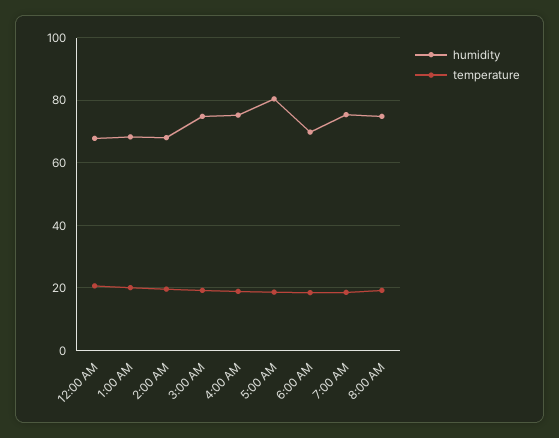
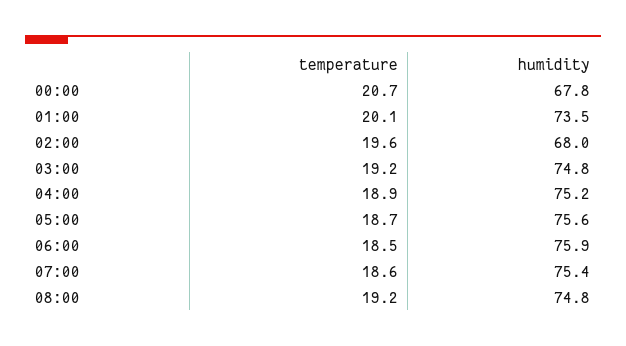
  {
    "humidity": {
      "12:00 AM": 67.8,
-     "1:00 AM": 68,
+     "1:00 AM": 73.5,
      "2:00 AM": 68,
      "3:00 AM": 74.8,
      "4:00 AM": 75.2,
-     "5:00 AM": 80,
+     "5:00 AM": 75.6,
-     "6:00 AM": 70,
+     "6:00 AM": 75.9,
      "7:00 AM": 75.4,
      "8:00 AM": 74.8
    },
    "temperature": {
      "12:00 AM": 20.7,
      "1:00 AM": 20.1,
      "2:00 AM": 19.6,
      "3:00 AM": 19.2,
      "4:00 AM": 18.9,
      "5:00 AM": 18.7,
      "6:00 AM": 18.5,
      "7:00 AM": 18.6,
      "8:00 AM": 19.2
    }
  }

